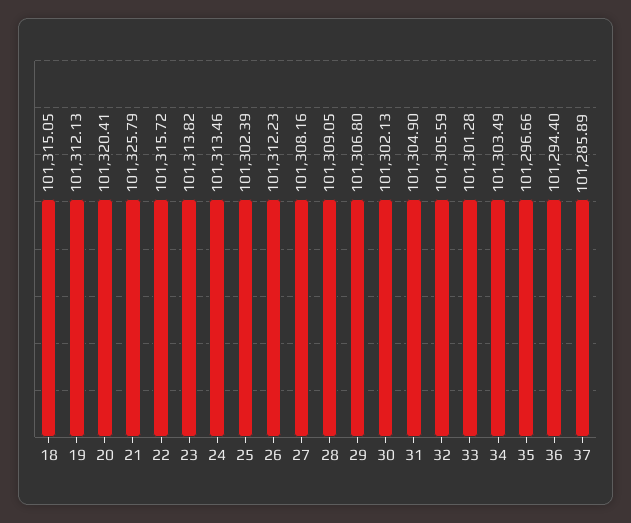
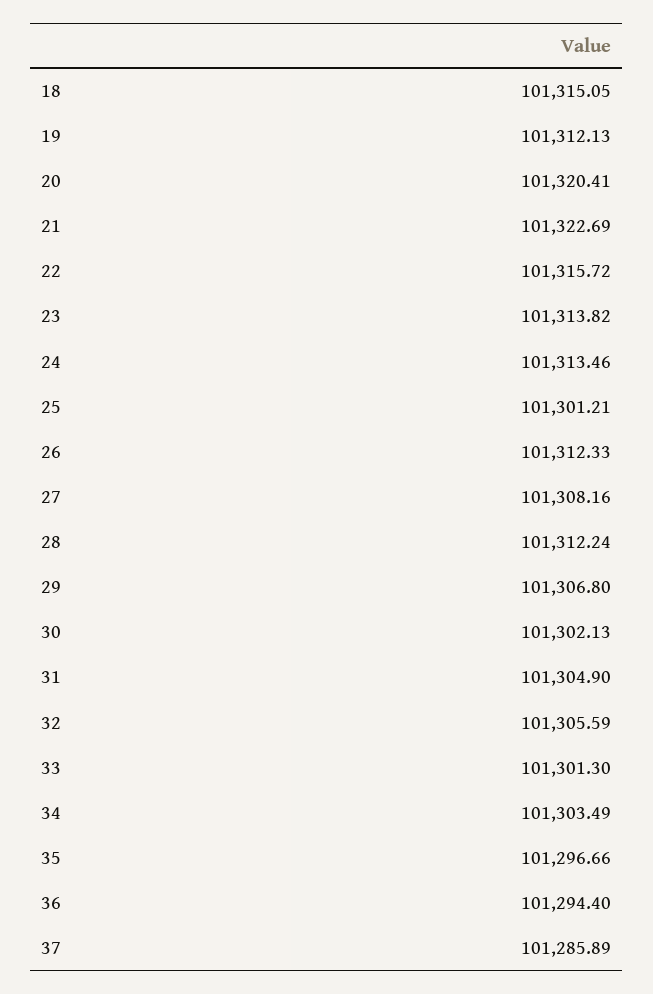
  {
    "18": 101315.05,
    "19": 101312.13,
    "20": 101320.41,
-   "21": 101325.79,
+   "21": 101322.69,
    "22": 101315.72,
    "23": 101313.82,
    "24": 101313.46,
-   "25": 101302.39,
+   "25": 101301.21,
-   "26": 101312.23,
+   "26": 101312.33,
    "27": 101308.16,
-   "28": 101309.05,
+   "28": 101312.24,
    "29": 101306.8,
    "30": 101302.13,
    "31": 101304.9,
    "32": 101305.59,
-   "33": 101301.28,
+   "33": 101301.3,
    "34": 101303.49,
    "35": 101296.66,
    "36": 101294.4,
    "37": 101285.89
  }

